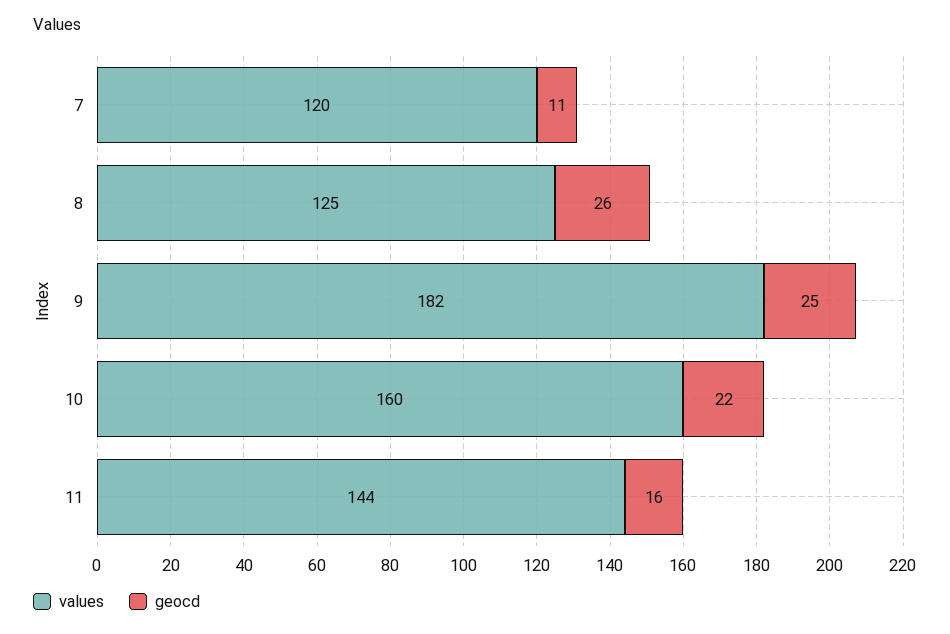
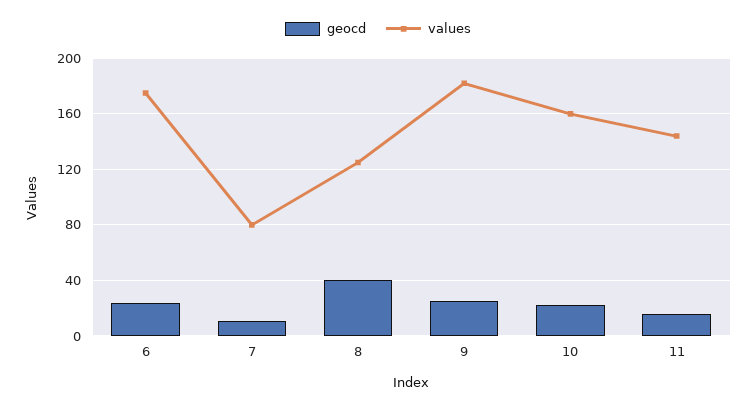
  {
    "values": {
-     "7": 120,
+     "7": 80,
      "8": 125,
      "9": 182,
      "10": 160,
-     "11": 144
+     "11": 144,
+     "6": 175
    },
    "geocd": {
      "7": 11,
-     "8": 26,
+     "8": 40,
      "9": 25,
      "10": 22,
-     "11": 16
+     "11": 16,
+     "6": 25
    }
  }

